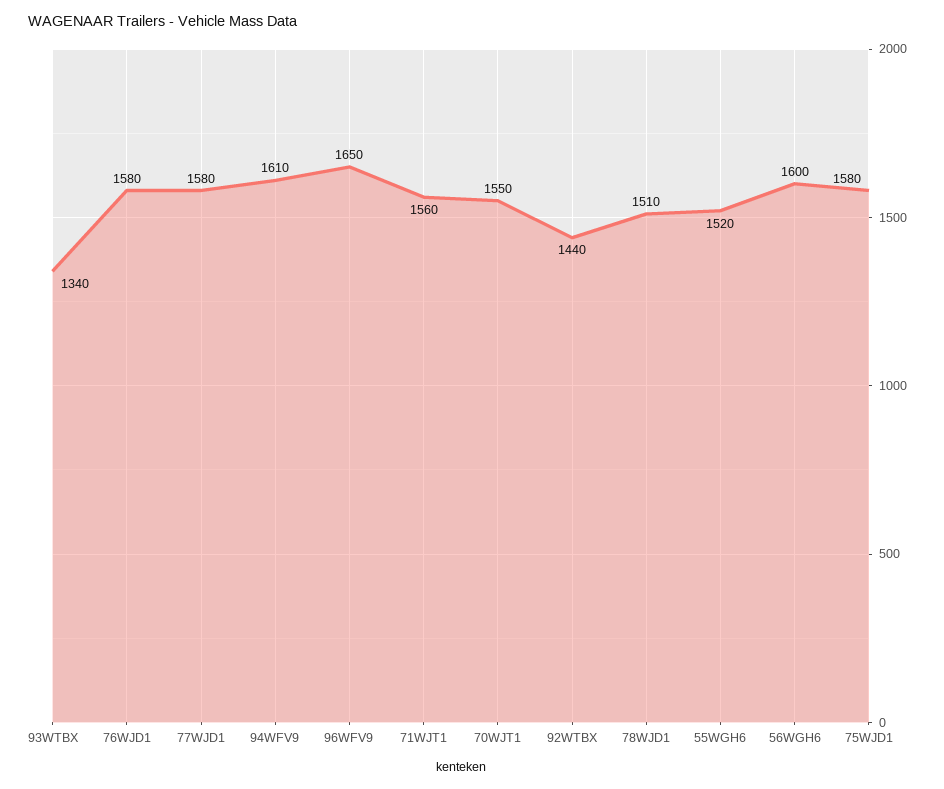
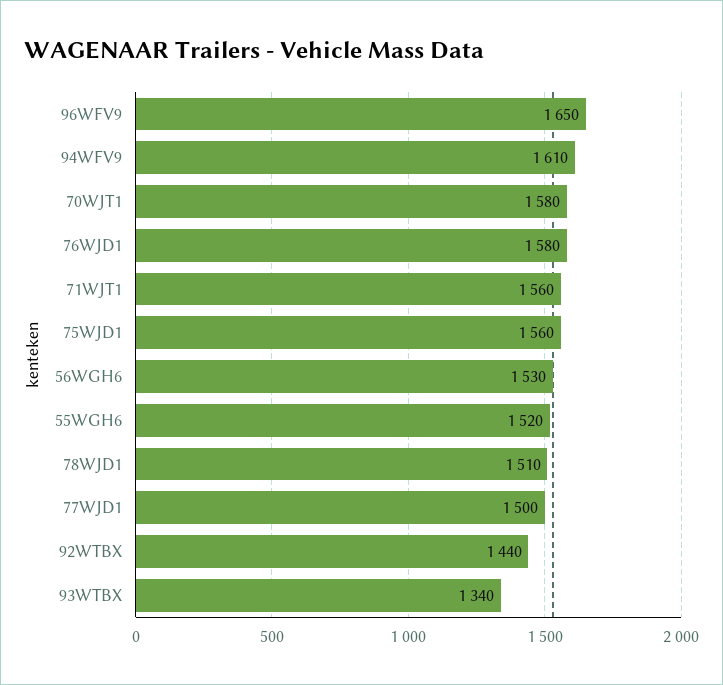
  {
    "93WTBX": 1340,
    "76WJD1": 1580,
-   "77WJD1": 1580,
+   "77WJD1": 1500,
    "94WFV9": 1610,
    "96WFV9": 1650,
    "71WJT1": 1560,
-   "70WJT1": 1550,
+   "70WJT1": 1580,
    "92WTBX": 1440,
    "78WJD1": 1510,
    "55WGH6": 1520,
-   "56WGH6": 1600,
+   "56WGH6": 1530,
-   "75WJD1": 1580
+   "75WJD1": 1560
  }

